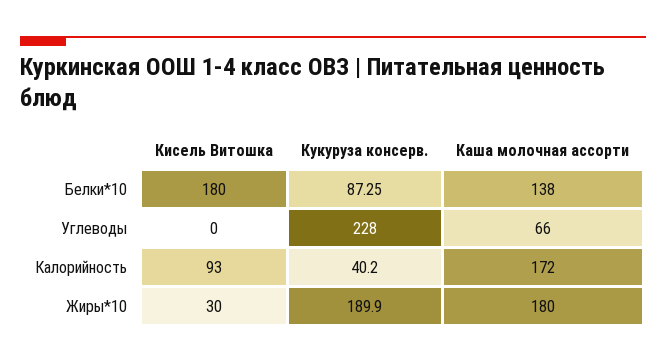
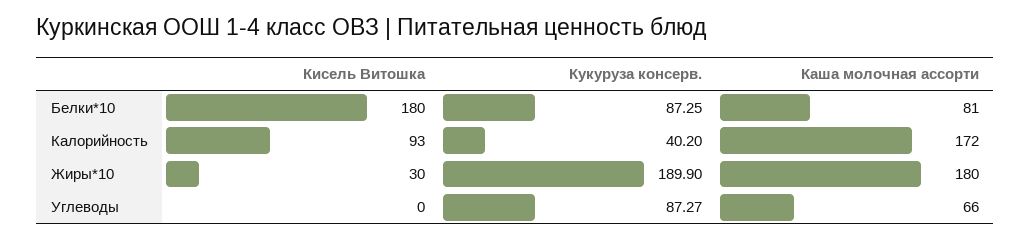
  {
    "Кисель Витошка": {
      "Белки*10": 180,
      "Углеводы": 0,
      "Калорийность": 93,
      "Жиры*10": 30
    },
    "Кукуруза консерв.": {
      "Белки*10": 87.25,
-     "Углеводы": 228,
+     "Углеводы": 87.27,
      "Калорийность": 40.2,
      "Жиры*10": 189.9
    },
    "Каша молочная ассорти": {
-     "Белки*10": 138,
+     "Белки*10": 81,
      "Углеводы": 66,
      "Калорийность": 172,
      "Жиры*10": 180
    }
  }

